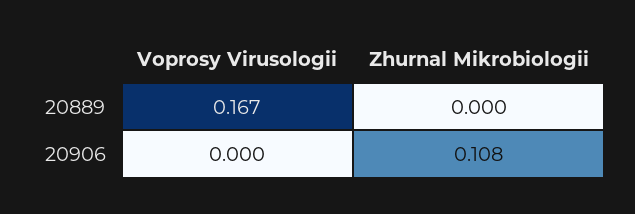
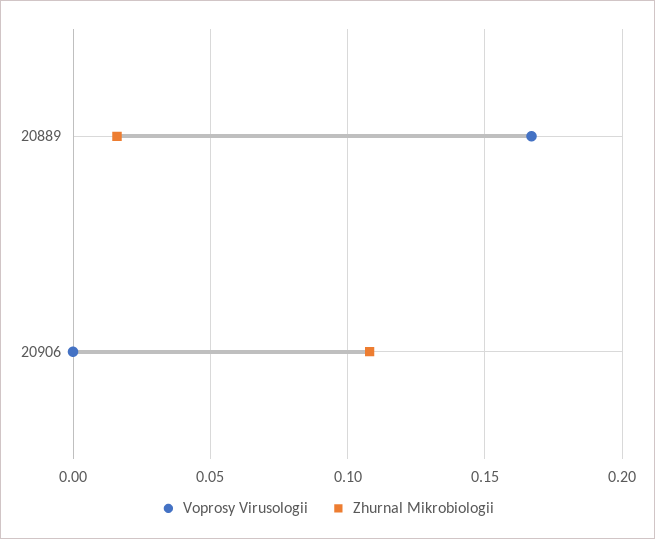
  {
    "Voprosy Virusologii": {
      "20889": 0.167,
      "20906": 0
    },
    "Zhurnal Mikrobiologii": {
-     "20889": 0,
+     "20889": 0.015,
      "20906": 0.108
    }
  }

